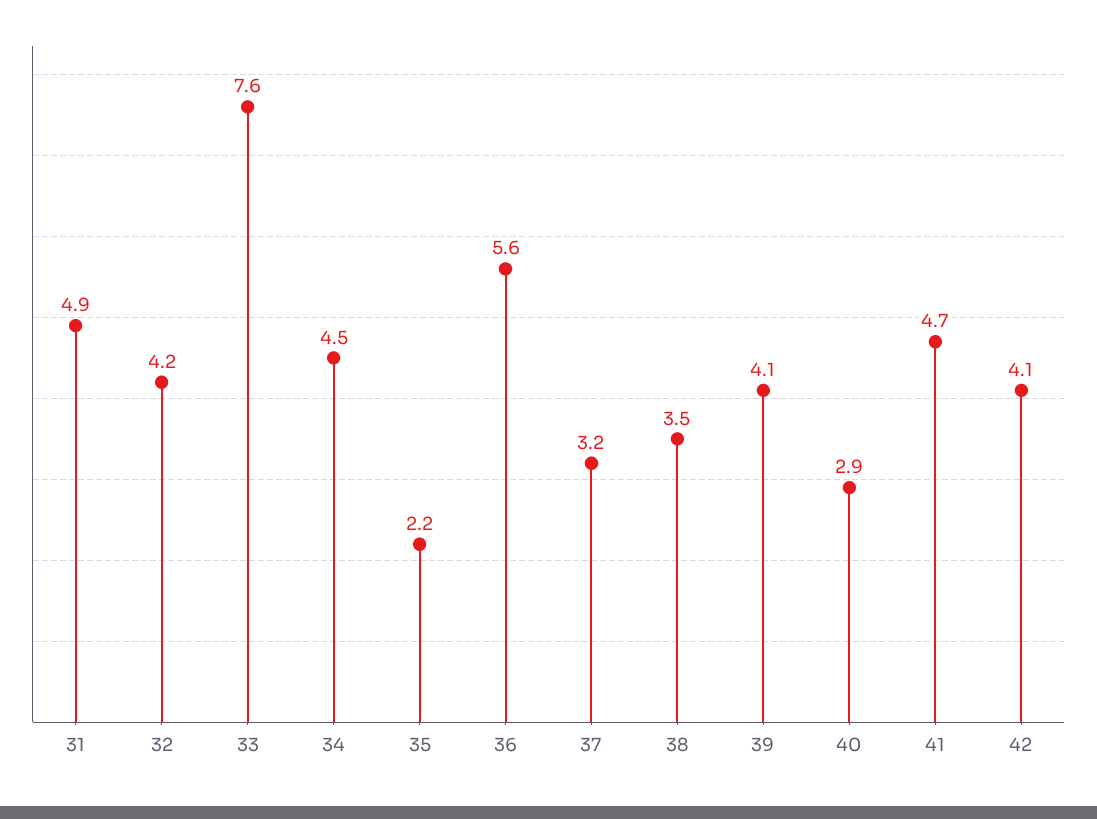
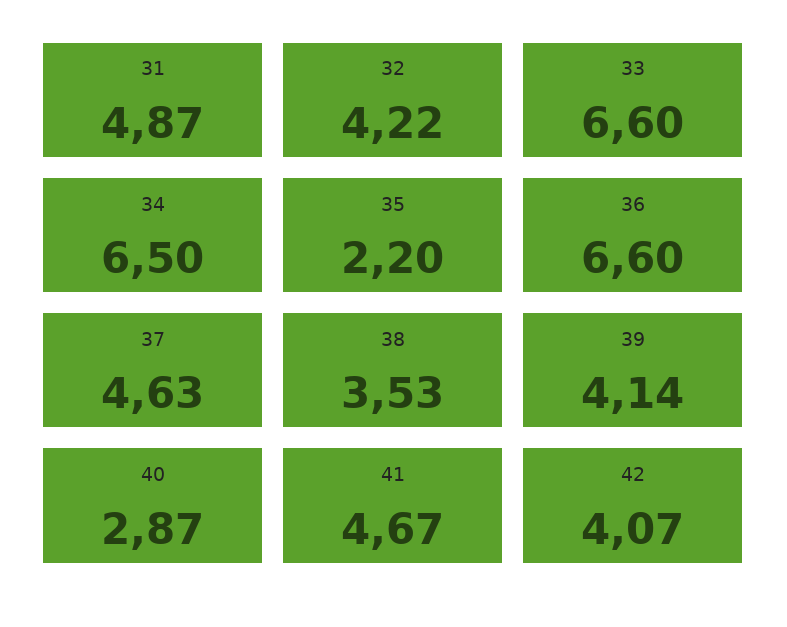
  {
    "31": 4.87,
    "32": 4.22,
-   "33": 7.6,
+   "33": 6.6,
-   "34": 4.5,
+   "34": 6.5,
    "35": 2.2,
-   "36": 5.6,
+   "36": 6.6,
-   "37": 3.2,
+   "37": 4.63,
    "38": 3.53,
    "39": 4.14,
    "40": 2.87,
    "41": 4.67,
    "42": 4.07
  }

